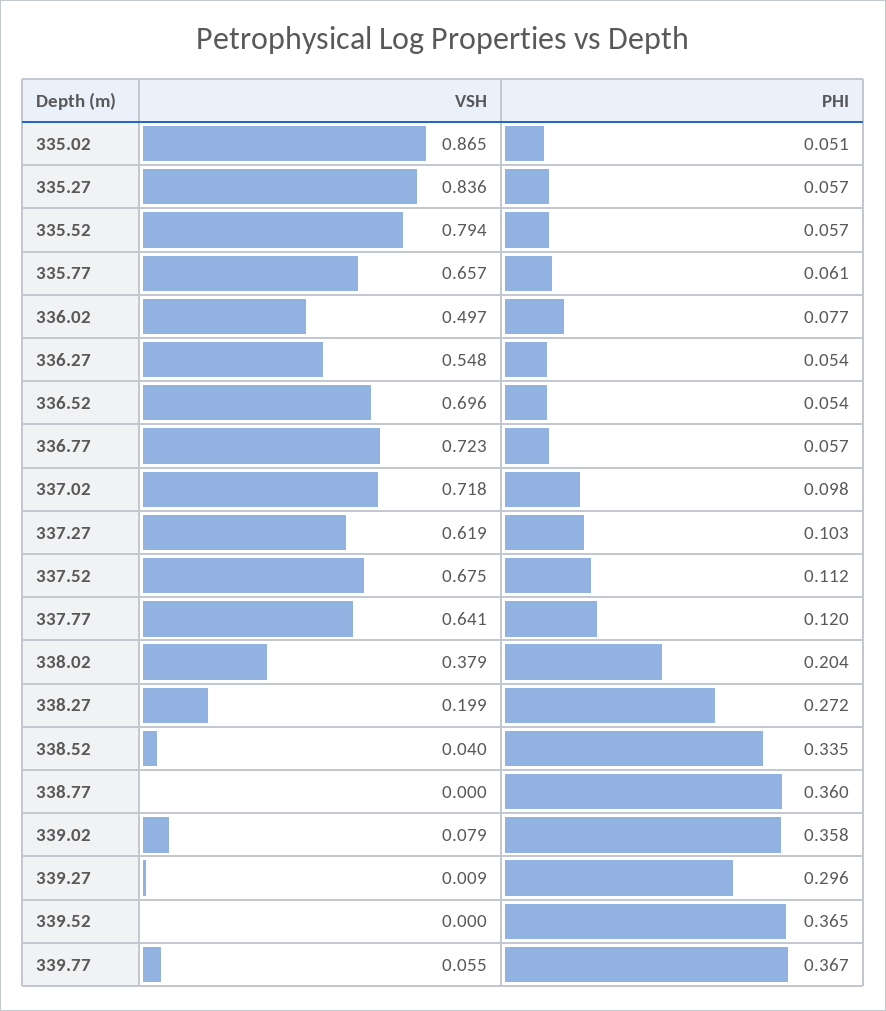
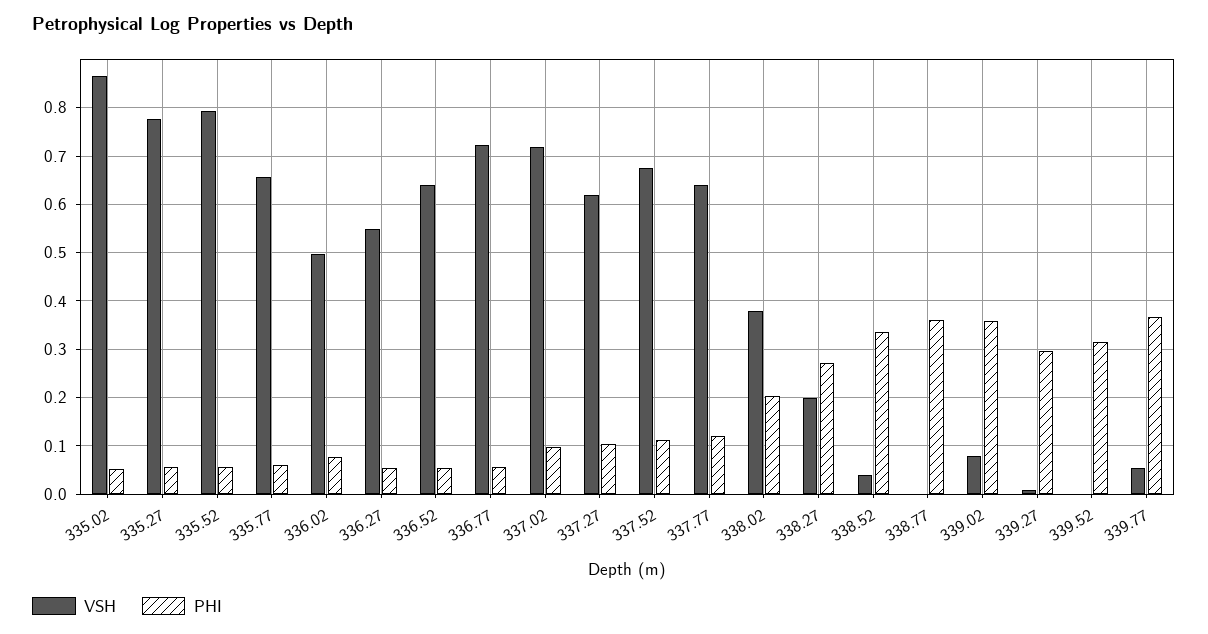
  {
    "VSH": {
      "335.02": 0.865,
-     "335.27": 0.836,
+     "335.27": 0.78,
      "335.52": 0.794,
      "335.77": 0.657,
      "336.02": 0.497,
      "336.27": 0.548,
-     "336.52": 0.696,
+     "336.52": 0.64,
      "336.77": 0.723,
      "337.02": 0.718,
      "337.27": 0.619,
      "337.52": 0.675,
      "337.77": 0.641,
      "338.02": 0.379,
      "338.27": 0.199,
      "338.52": 0.04,
      "338.77": 0,
      "339.02": 0.079,
      "339.27": 0.009,
      "339.52": 0,
      "339.77": 0.055
    },
    "PHI": {
      "335.02": 0.051,
      "335.27": 0.057,
      "335.52": 0.057,
      "335.77": 0.061,
      "336.02": 0.077,
      "336.27": 0.054,
      "336.52": 0.054,
      "336.77": 0.057,
      "337.02": 0.098,
      "337.27": 0.103,
      "337.52": 0.112,
      "337.77": 0.12,
      "338.02": 0.204,
      "338.27": 0.272,
      "338.52": 0.335,
      "338.77": 0.36,
      "339.02": 0.358,
      "339.27": 0.296,
-     "339.52": 0.365,
+     "339.52": 0.32,
      "339.77": 0.367
    }
  }

